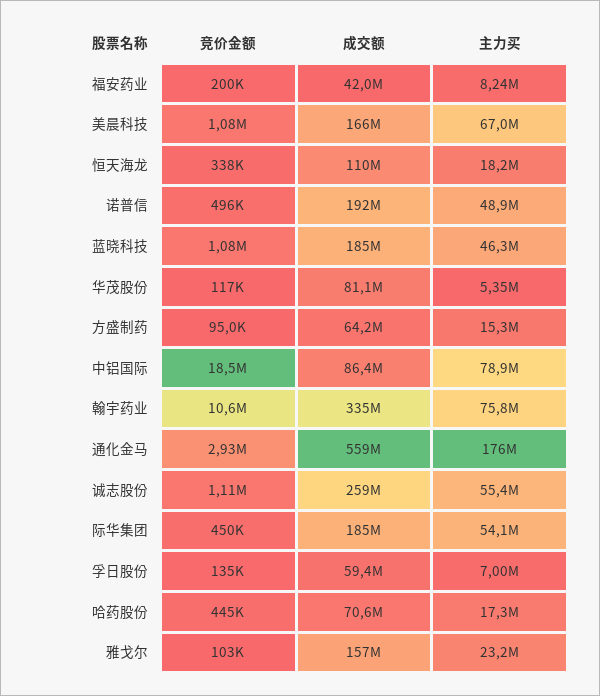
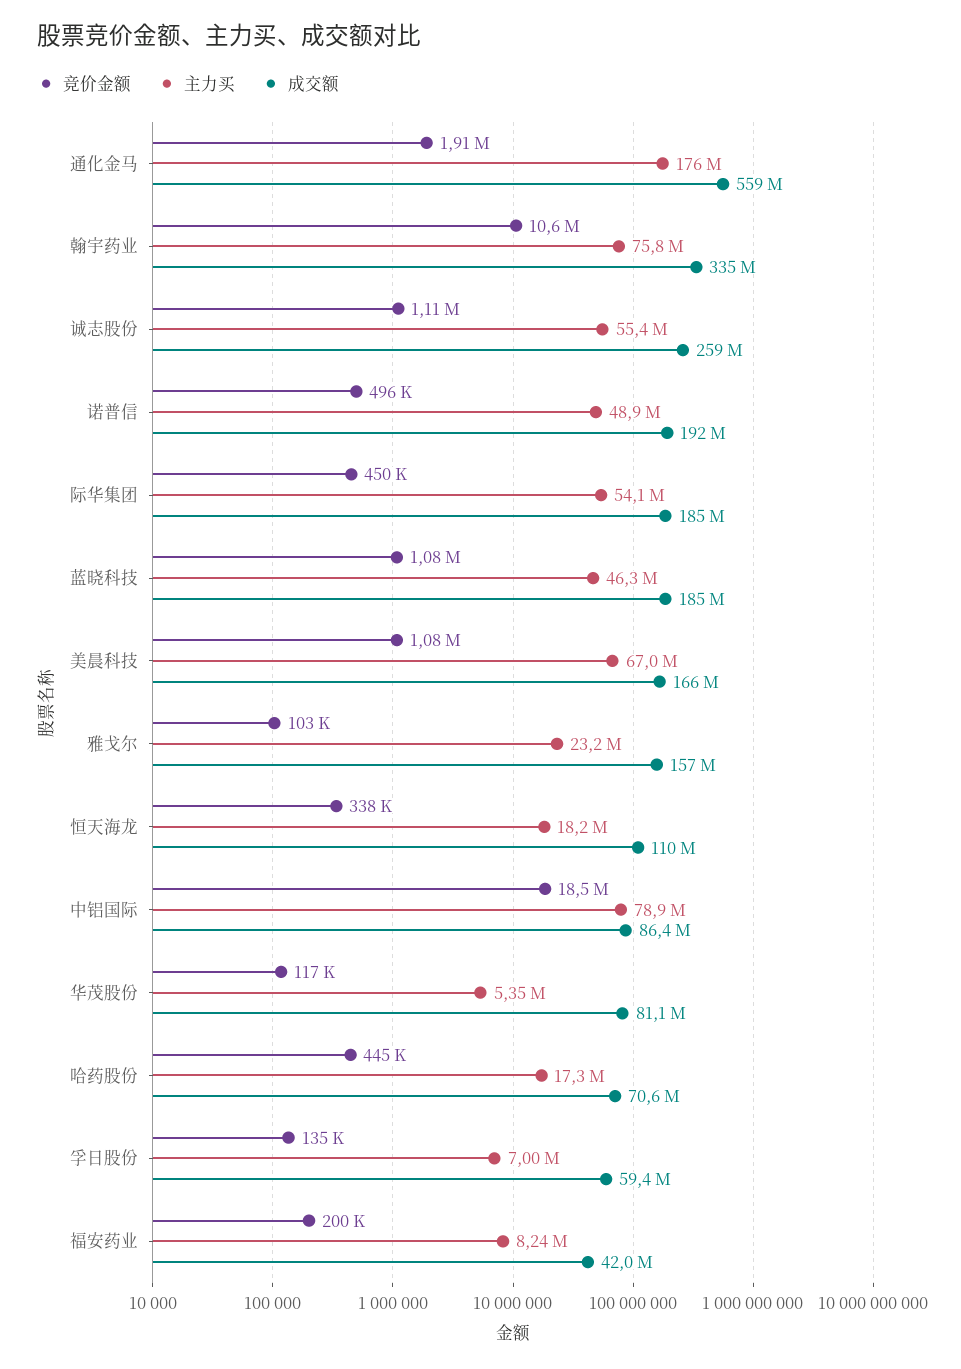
  {
    "竞价金额": {
      "福安药业": 200000,
      "美晨科技": 1080000,
      "恒天海龙": 338000,
      "诺普信": 496000,
      "蓝晓科技": 1080000,
      "华茂股份": 117000,
-     "方盛制药": 95000,
      "中铝国际": 18500000,
      "翰宇药业": 10600000,
-     "通化金马": 2930000,
+     "通化金马": 1910000,
      "诚志股份": 1110000,
      "际华集团": 450000,
      "孚日股份": 135000,
      "哈药股份": 445000,
      "雅戈尔": 103000
    },
    "成交额": {
      "福安药业": 42000000,
      "美晨科技": 166000000,
      "恒天海龙": 110000000,
      "诺普信": 192000000,
      "蓝晓科技": 185000000,
      "华茂股份": 81100000,
-     "方盛制药": 64200000,
      "中铝国际": 86400000,
      "翰宇药业": 335000000,
      "通化金马": 559000000,
      "诚志股份": 259000000,
      "际华集团": 185000000,
      "孚日股份": 59400000,
      "哈药股份": 70600000,
      "雅戈尔": 157000000
    },
    "主力买": {
      "福安药业": 8240000,
      "美晨科技": 67000000,
      "恒天海龙": 18200000,
      "诺普信": 48900000,
      "蓝晓科技": 46300000,
      "华茂股份": 5350000,
-     "方盛制药": 15300000,
      "中铝国际": 78900000,
      "翰宇药业": 75800000,
      "通化金马": 176000000,
      "诚志股份": 55400000,
      "际华集团": 54100000,
      "孚日股份": 7000000,
      "哈药股份": 17300000,
      "雅戈尔": 23200000
    }
  }

